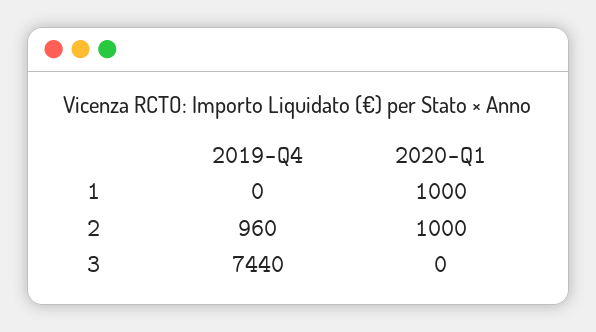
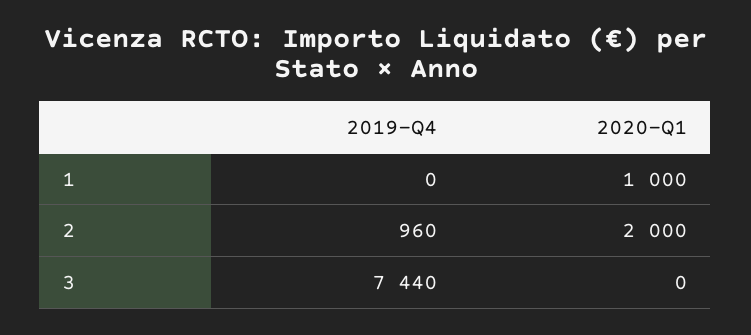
  {
    "2019-Q4": {
      "1": 0,
      "2": 960,
      "3": 7440
    },
    "2020-Q1": {
      "1": 1000,
-     "2": 1000,
+     "2": 2000,
      "3": 0
    }
  }

